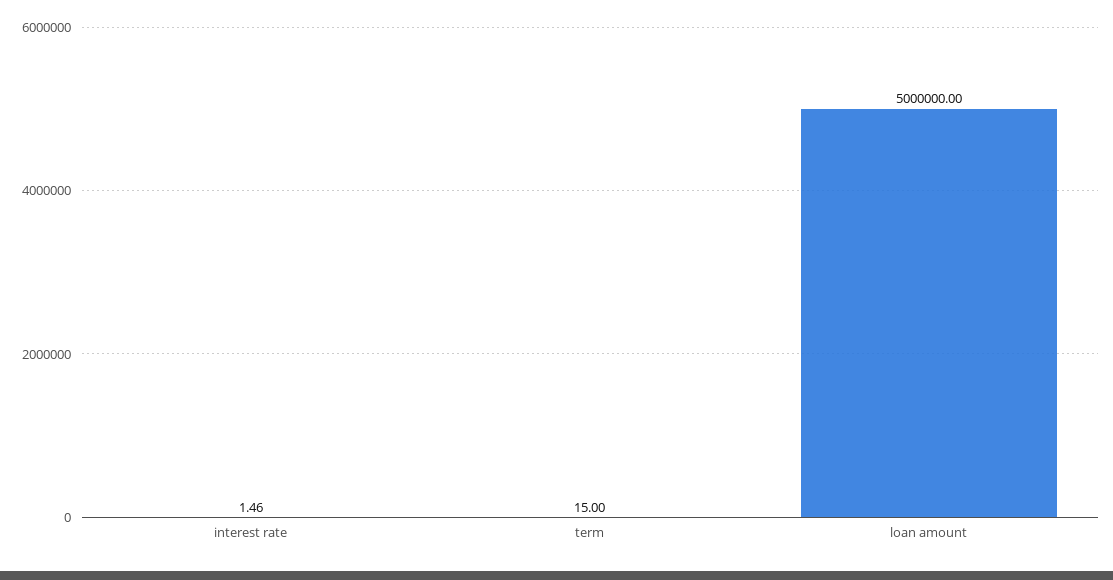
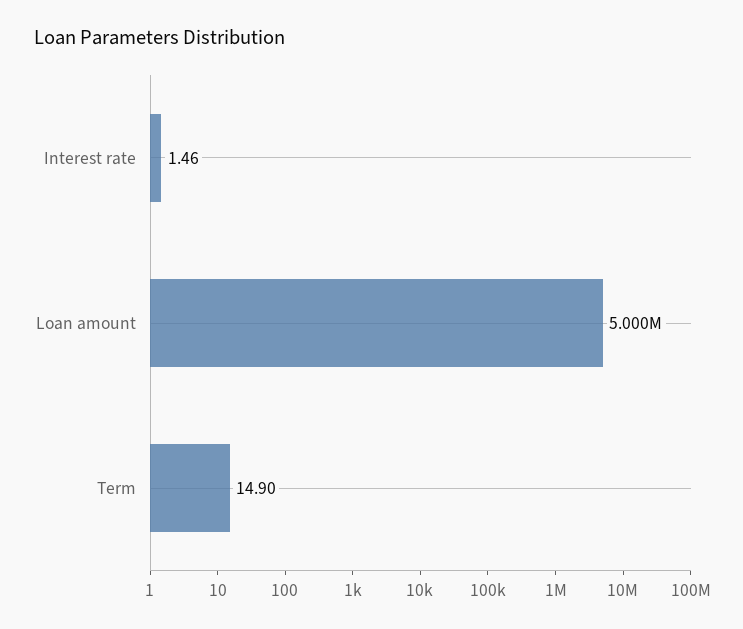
  {
    "interest rate": 1.46,
-   "term": 15,
+   "term": 14.9,
    "loan amount": 5000000
  }

